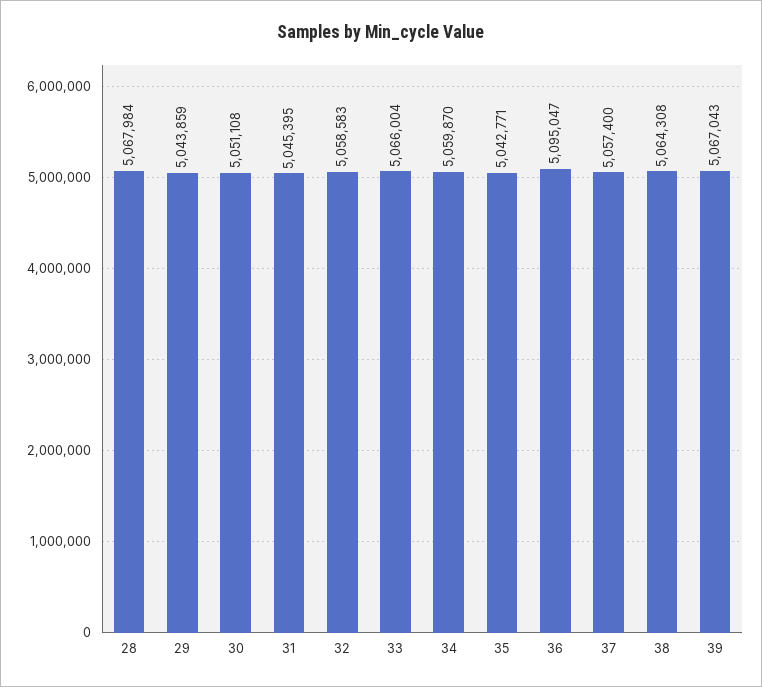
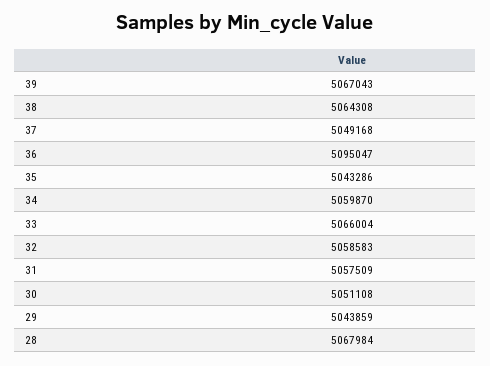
  {
    "28": 5067984,
    "29": 5043859,
    "30": 5051108,
-   "31": 5045395,
+   "31": 5057509,
    "32": 5058583,
    "33": 5066004,
    "34": 5059870,
-   "35": 5042771,
+   "35": 5043286,
    "36": 5095047,
-   "37": 5057400,
+   "37": 5049168,
    "38": 5064308,
    "39": 5067043
  }

